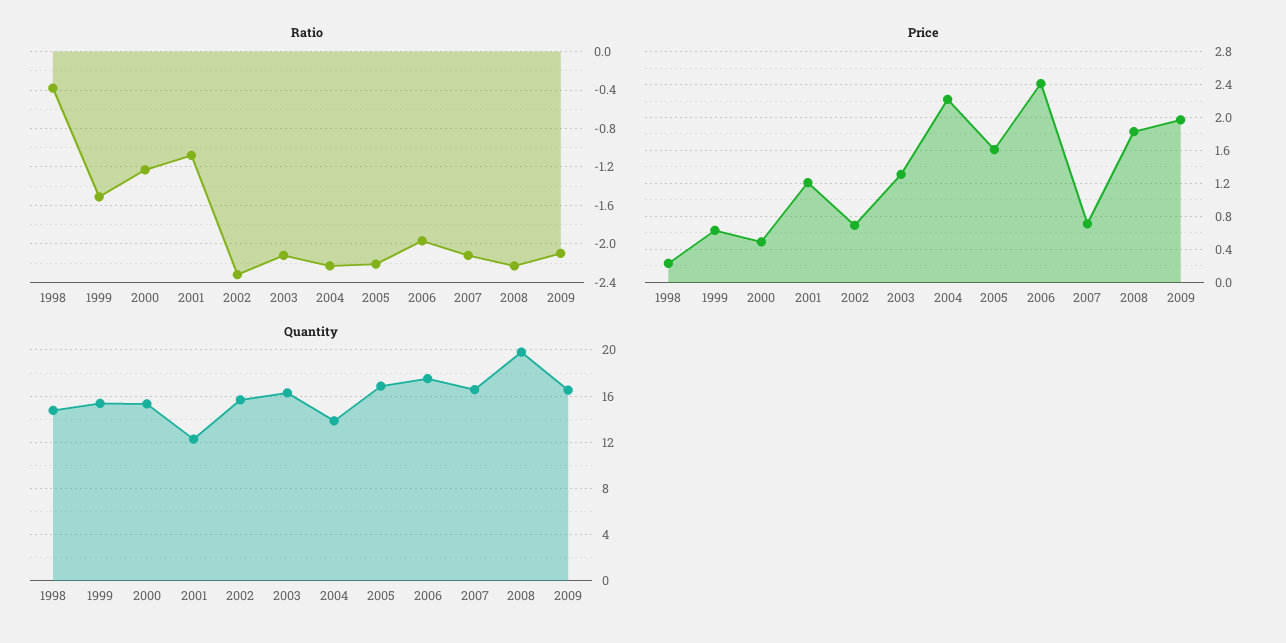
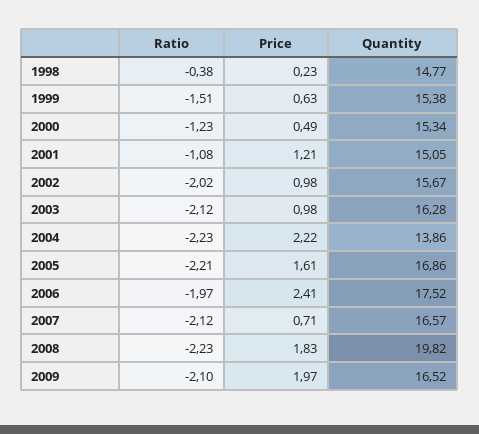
  {
    "Ratio": {
      "1998": -0.38,
      "1999": -1.51,
      "2000": -1.23,
      "2001": -1.08,
-     "2002": -2.3,
+     "2002": -2.02,
      "2003": -2.12,
      "2004": -2.23,
      "2005": -2.21,
      "2006": -1.97,
      "2007": -2.12,
      "2008": -2.23,
      "2009": -2.1
    },
    "Price": {
      "1998": 0.23,
      "1999": 0.63,
      "2000": 0.49,
      "2001": 1.21,
-     "2002": 0.7,
+     "2002": 0.98,
-     "2003": 1.3,
+     "2003": 0.98,
      "2004": 2.22,
      "2005": 1.61,
      "2006": 2.41,
      "2007": 0.71,
      "2008": 1.83,
      "2009": 1.97
    },
    "Quantity": {
      "1998": 14.77,
      "1999": 15.38,
      "2000": 15.34,
-     "2001": 12,
+     "2001": 15.05,
      "2002": 15.67,
      "2003": 16.28,
      "2004": 13.86,
      "2005": 16.86,
      "2006": 17.52,
      "2007": 16.57,
      "2008": 19.82,
      "2009": 16.52
    }
  }

